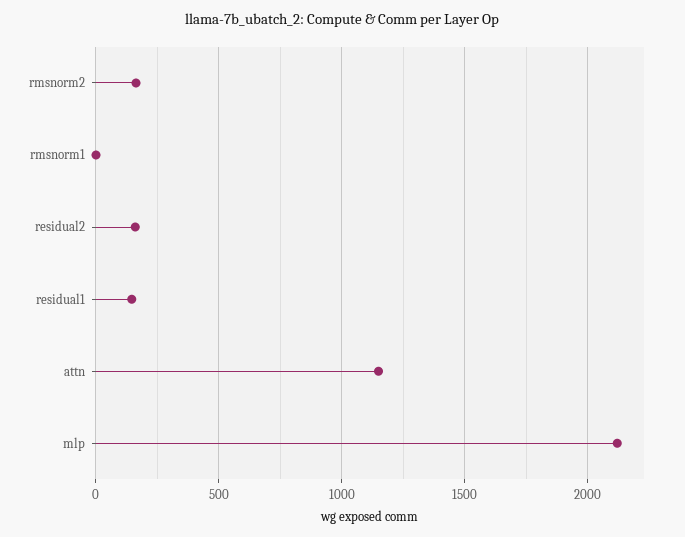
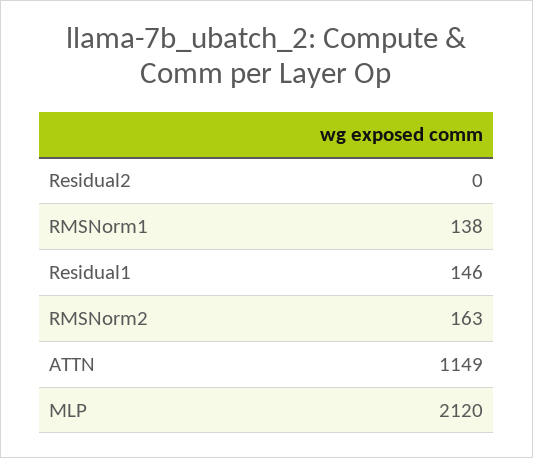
  {
    "rmsnorm2": 163,
-   "rmsnorm1": 0,
+   "rmsnorm1": 138,
-   "residual2": 150,
+   "residual2": 0,
    "residual1": 146,
    "attn": 1149,
    "mlp": 2120
  }

